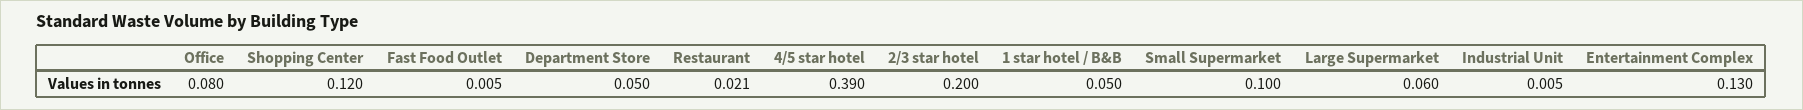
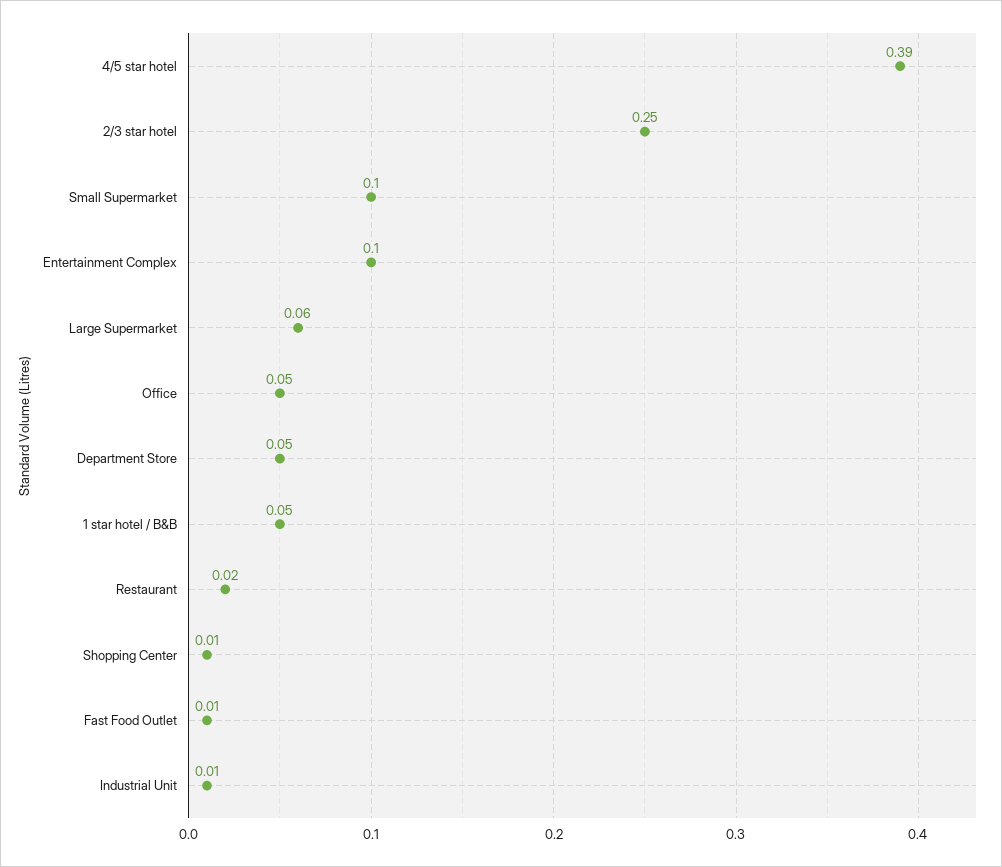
  {
-   "Office": 0.08,
+   "Office": 0.05,
-   "Shopping Center": 0.12,
+   "Shopping Center": 0.01,
    "Fast Food Outlet": 0.005,
    "Department Store": 0.05,
    "Restaurant": 0.021,
    "4/5 star hotel": 0.39,
-   "2/3 star hotel": 0.2,
+   "2/3 star hotel": 0.25,
    "1 star hotel / B&B": 0.05,
    "Small Supermarket": 0.1,
    "Large Supermarket": 0.06,
    "Industrial Unit": 0.005,
-   "Entertainment Complex": 0.13
+   "Entertainment Complex": 0.1
  }

